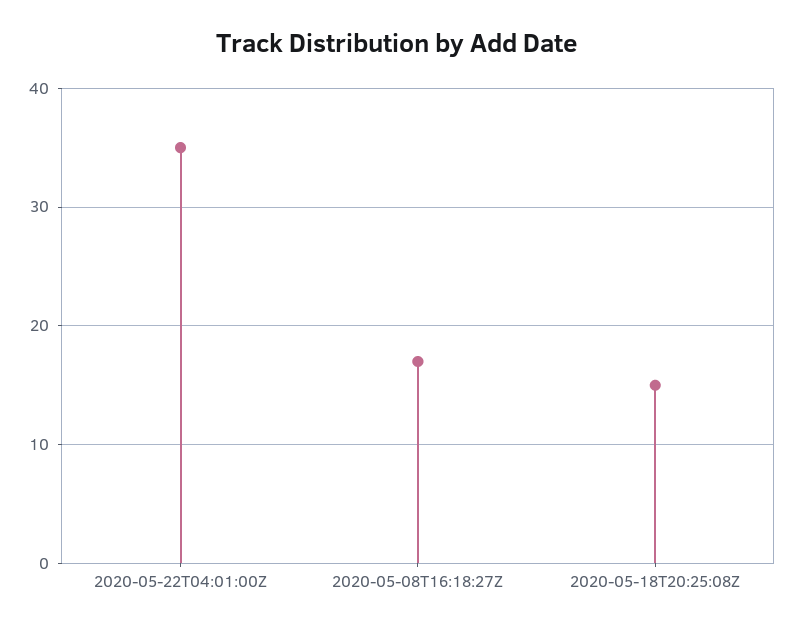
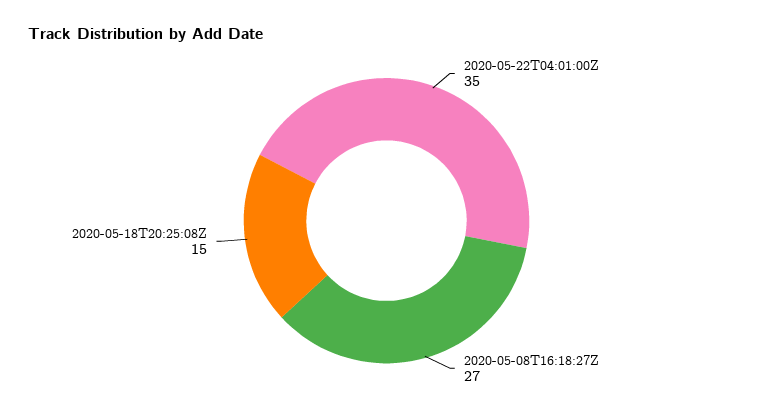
  {
    "2020-05-22T04:01:00Z": 35,
-   "2020-05-08T16:18:27Z": 17,
+   "2020-05-08T16:18:27Z": 27,
    "2020-05-18T20:25:08Z": 15
  }

